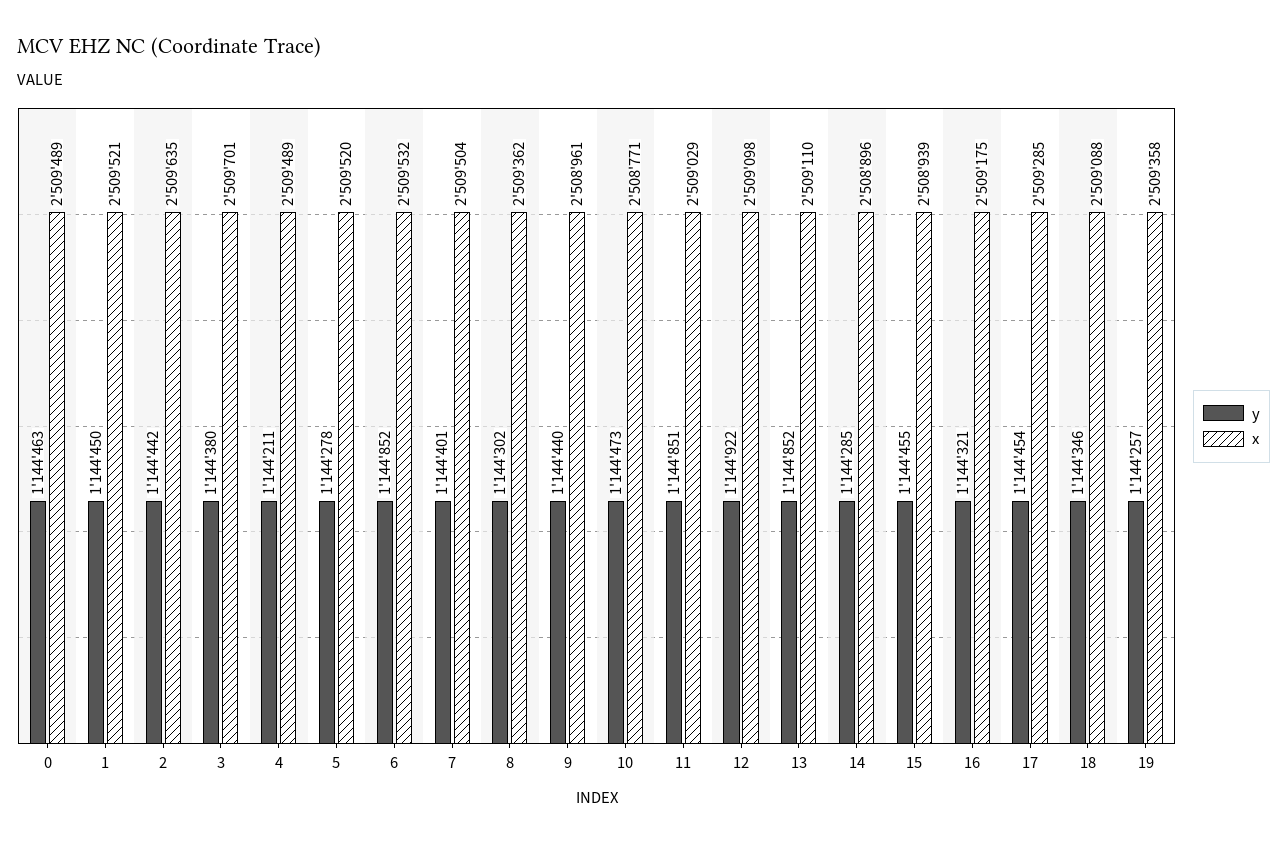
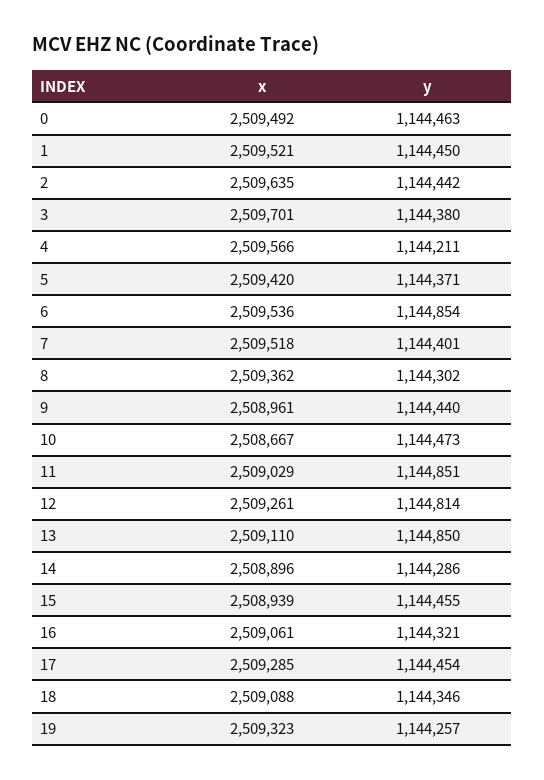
  {
    "y": {
      "0": 1144463,
      "1": 1144450,
      "2": 1144442,
      "3": 1144380,
      "4": 1144211,
-     "5": 1144278,
+     "5": 1144371,
-     "6": 1144852,
+     "6": 1144854,
      "7": 1144401,
      "8": 1144302,
      "9": 1144440,
      "10": 1144473,
      "11": 1144851,
-     "12": 1144922,
+     "12": 1144814,
-     "13": 1144852,
+     "13": 1144850,
-     "14": 1144285,
+     "14": 1144286,
      "15": 1144455,
      "16": 1144321,
      "17": 1144454,
      "18": 1144346,
      "19": 1144257
    },
    "x": {
-     "0": 2509489,
+     "0": 2509492,
      "1": 2509521,
      "2": 2509635,
      "3": 2509701,
-     "4": 2509489,
+     "4": 2509566,
-     "5": 2509520,
+     "5": 2509420,
-     "6": 2509532,
+     "6": 2509536,
-     "7": 2509504,
+     "7": 2509518,
      "8": 2509362,
      "9": 2508961,
-     "10": 2508771,
+     "10": 2508667,
      "11": 2509029,
-     "12": 2509098,
+     "12": 2509261,
      "13": 2509110,
      "14": 2508896,
      "15": 2508939,
-     "16": 2509175,
+     "16": 2509061,
      "17": 2509285,
      "18": 2509088,
-     "19": 2509358
+     "19": 2509323
    }
  }

